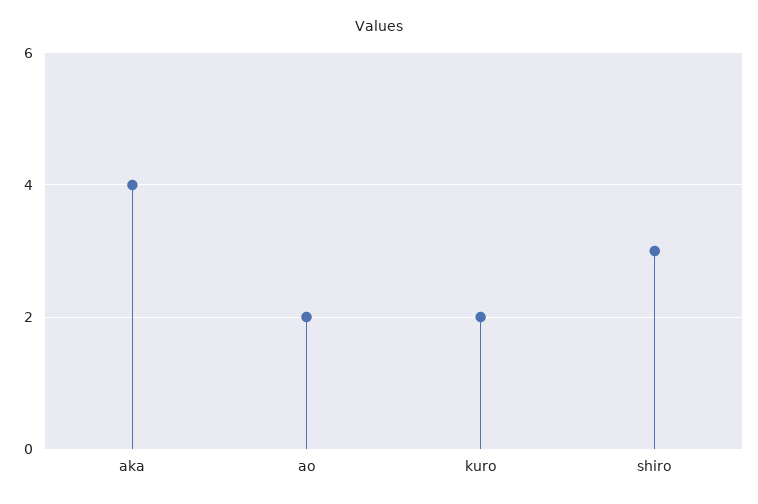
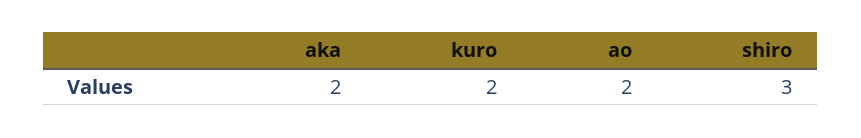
  {
-   "aka": 4,
+   "aka": 2,
    "ao": 2,
    "kuro": 2,
    "shiro": 3
  }

